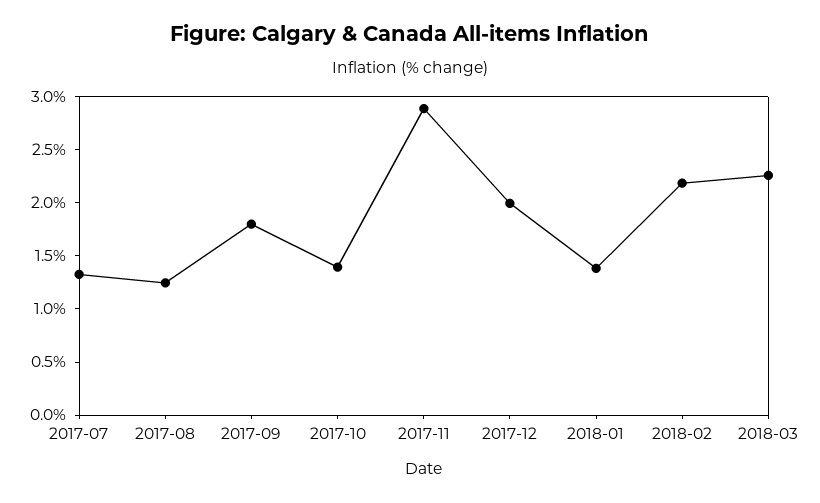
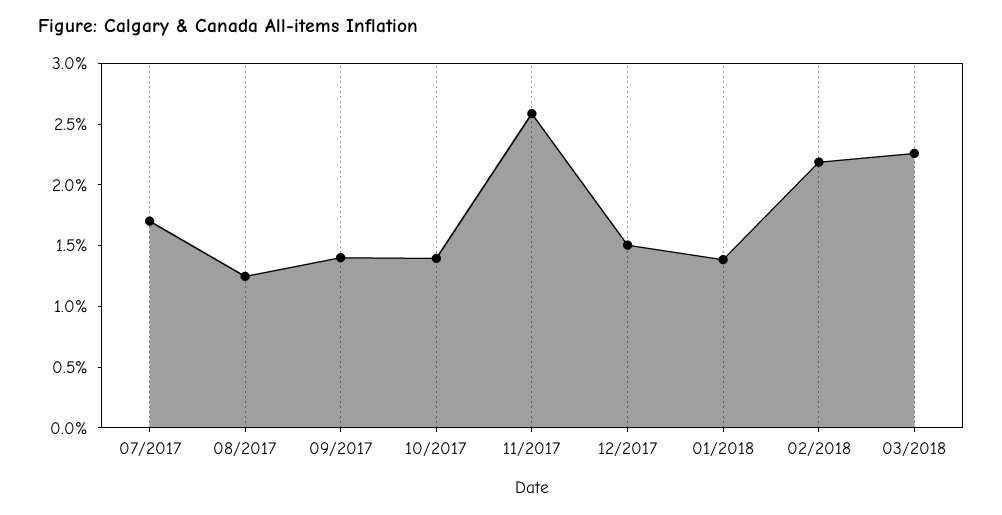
  {
-   "2017-07": 1.3,
+   "2017-07": 1.7,
    "2017-08": 1.2,
-   "2017-09": 1.8,
+   "2017-09": 1.4,
    "2017-10": 1.4,
-   "2017-11": 2.9,
+   "2017-11": 2.6,
-   "2017-12": 2,
+   "2017-12": 1.5,
    "2018-01": 1.4,
    "2018-02": 2.2,
    "2018-03": 2.3
  }

